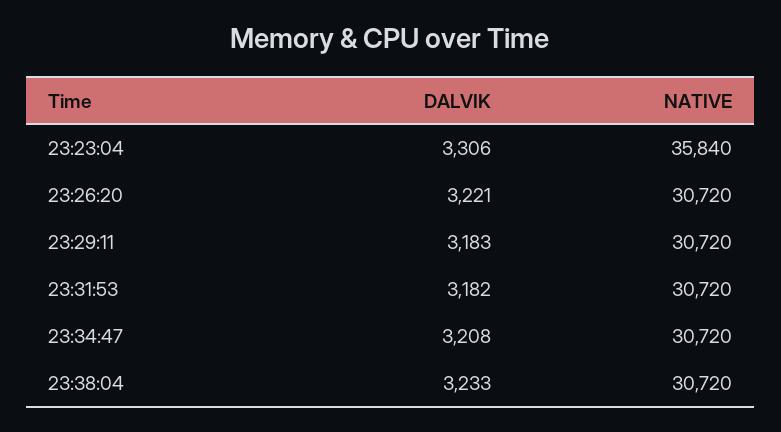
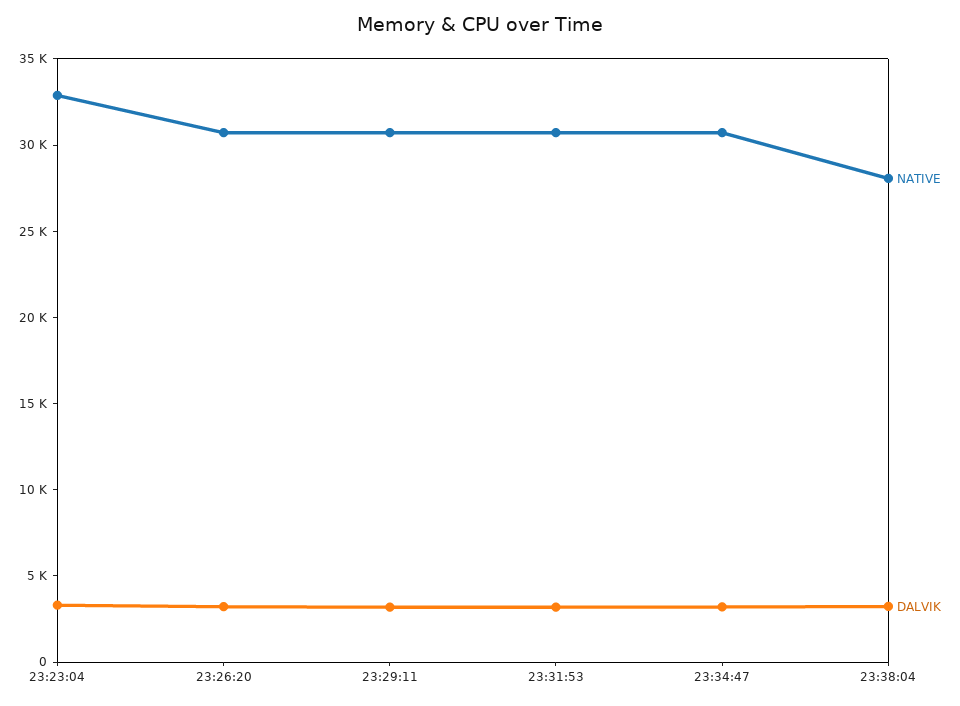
  {
    "DALVIK": {
      "23:23:04": 3306,
      "23:26:20": 3221,
      "23:29:11": 3183,
      "23:31:53": 3182,
      "23:34:47": 3208,
      "23:38:04": 3233
    },
    "NATIVE": {
-     "23:23:04": 35840,
+     "23:23:04": 33000,
      "23:26:20": 30720,
      "23:29:11": 30720,
      "23:31:53": 30720,
      "23:34:47": 30720,
-     "23:38:04": 30720
+     "23:38:04": 28000
    }
  }

